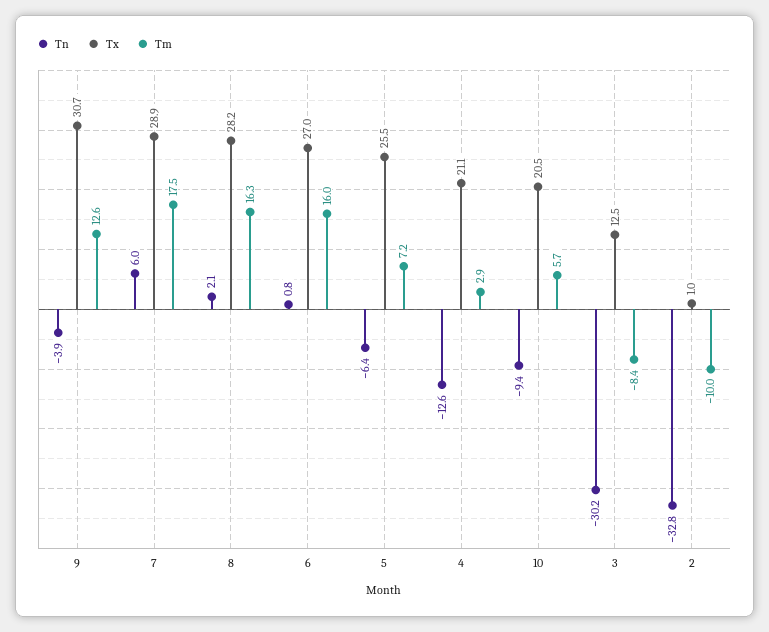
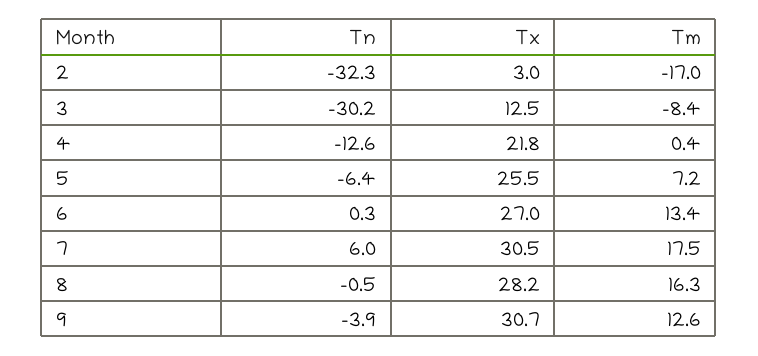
  {
    "Tn": {
      "9": -3.9,
      "7": 6,
-     "8": 2.1,
+     "8": -0.5,
-     "6": 0.8,
+     "6": 0.3,
      "5": -6.4,
      "4": -12.6,
-     "10": -9.4,
      "3": -30.2,
-     "2": -32.8
+     "2": -32.3
    },
    "Tx": {
      "9": 30.7,
-     "7": 28.9,
+     "7": 30.5,
      "8": 28.2,
      "6": 27,
      "5": 25.5,
-     "4": 21.1,
+     "4": 21.8,
-     "10": 20.5,
      "3": 12.5,
-     "2": 1
+     "2": 3
    },
    "Tm": {
      "9": 12.6,
      "7": 17.5,
      "8": 16.3,
-     "6": 16,
+     "6": 13.4,
      "5": 7.2,
-     "4": 2.9,
+     "4": 0.4,
-     "10": 5.7,
      "3": -8.4,
-     "2": -10
+     "2": -17
    }
  }

